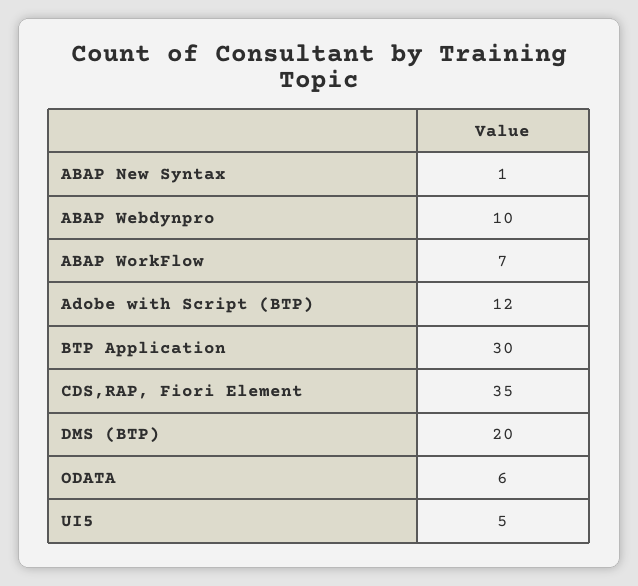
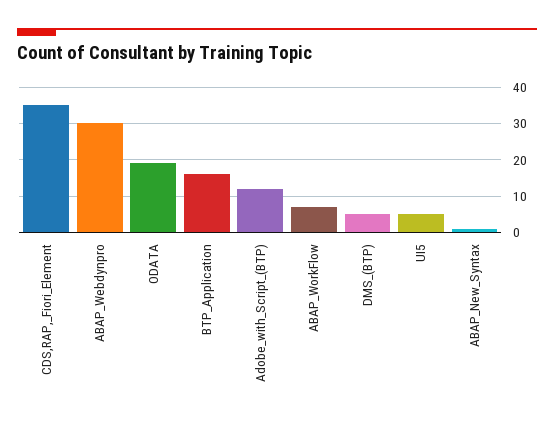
  {
    "ABAP New Syntax": 1,
-   "ABAP Webdynpro": 10,
+   "ABAP Webdynpro": 30,
    "ABAP WorkFlow": 7,
    "Adobe with Script (BTP)": 12,
-   "BTP Application": 30,
+   "BTP Application": 15,
    "CDS,RAP, Fiori Element": 35,
-   "DMS (BTP)": 20,
+   "DMS (BTP)": 5,
-   "ODATA": 6,
+   "ODATA": 20,
    "UI5": 5
  }

